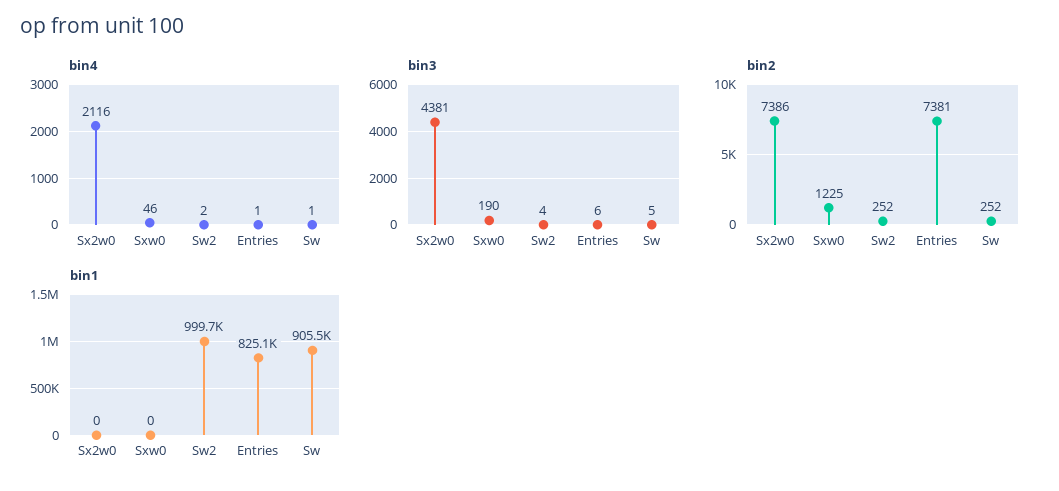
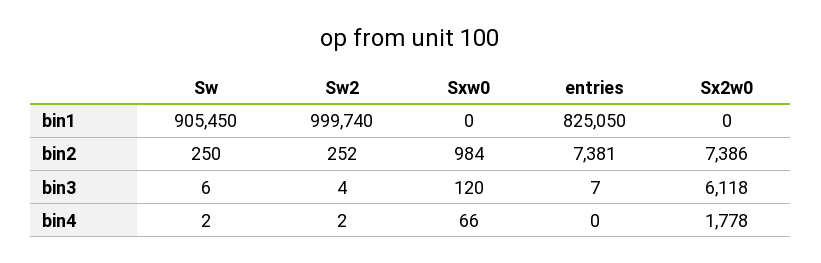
  {
    "bin4": {
-     "Sx2w0": 2116,
+     "Sx2w0": 1778,
-     "Sxw0": 46,
+     "Sxw0": 66,
      "Sw2": 2,
-     "Entries": 1,
+     "Entries": 0,
-     "Sw": 1
+     "Sw": 2
    },
    "bin3": {
-     "Sx2w0": 4381,
+     "Sx2w0": 6118,
-     "Sxw0": 190,
+     "Sxw0": 120,
      "Sw2": 4,
-     "Entries": 6,
+     "Entries": 7,
-     "Sw": 5
+     "Sw": 6
    },
    "bin2": {
      "Sx2w0": 7386,
-     "Sxw0": 1225,
+     "Sxw0": 984,
      "Sw2": 252,
      "Entries": 7381,
-     "Sw": 252
+     "Sw": 250
    },
    "bin1": {
      "Sx2w0": 0,
      "Sxw0": 0,
      "Sw2": 999740,
      "Entries": 825050,
      "Sw": 905450
    }
  }

